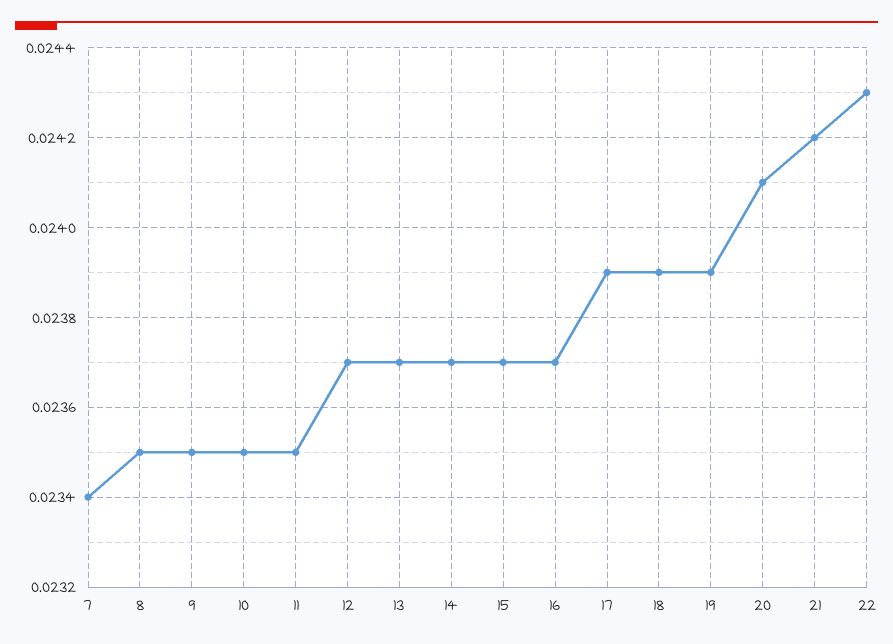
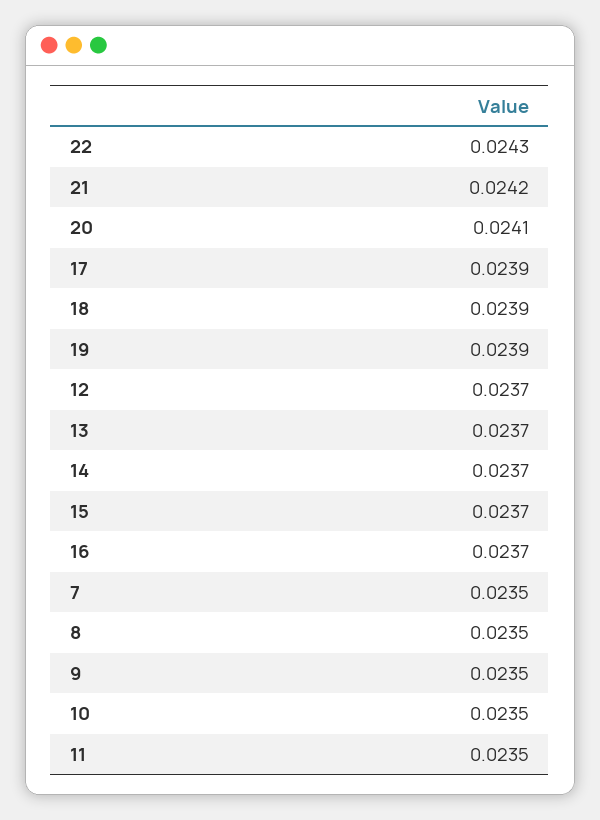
  {
-   "7": 0.0234,
+   "7": 0.0235,
    "8": 0.0235,
    "9": 0.0235,
    "10": 0.0235,
    "11": 0.0235,
    "12": 0.0237,
    "13": 0.0237,
    "14": 0.0237,
    "15": 0.0237,
    "16": 0.0237,
    "17": 0.0239,
    "18": 0.0239,
    "19": 0.0239,
    "20": 0.0241,
    "21": 0.0242,
    "22": 0.0243
  }

